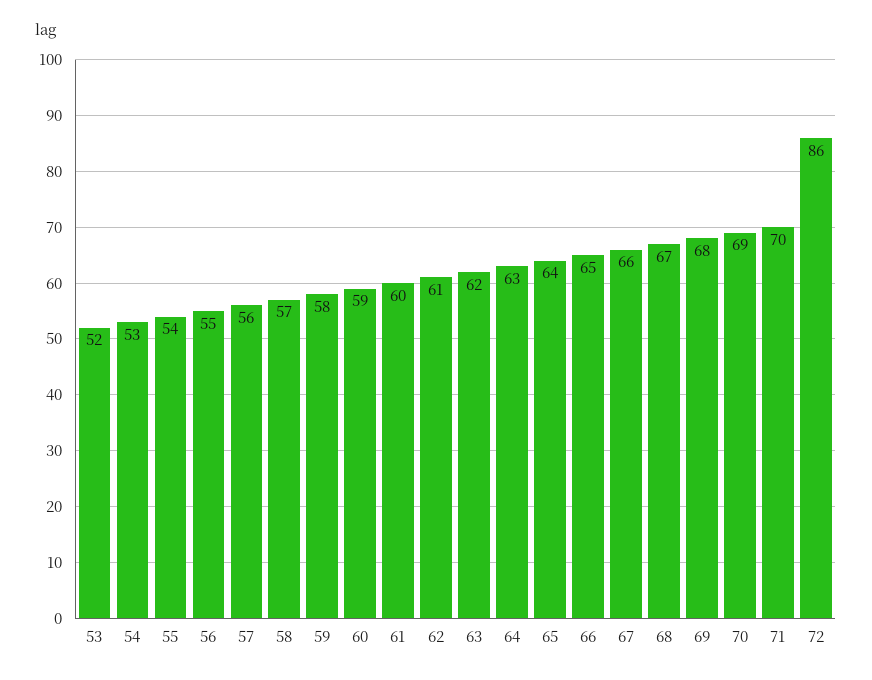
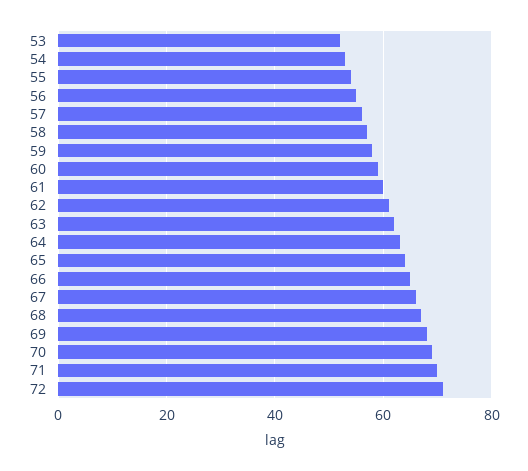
  {
    "53": 52,
    "54": 53,
    "55": 54,
    "56": 55,
    "57": 56,
    "58": 57,
    "59": 58,
    "60": 59,
    "61": 60,
    "62": 61,
    "63": 62,
    "64": 63,
    "65": 64,
    "66": 65,
    "67": 66,
    "68": 67,
    "69": 68,
    "70": 69,
    "71": 70,
-   "72": 86
+   "72": 70
  }

